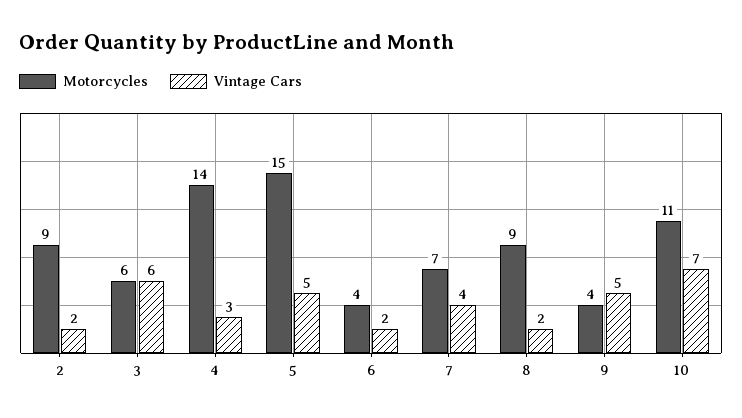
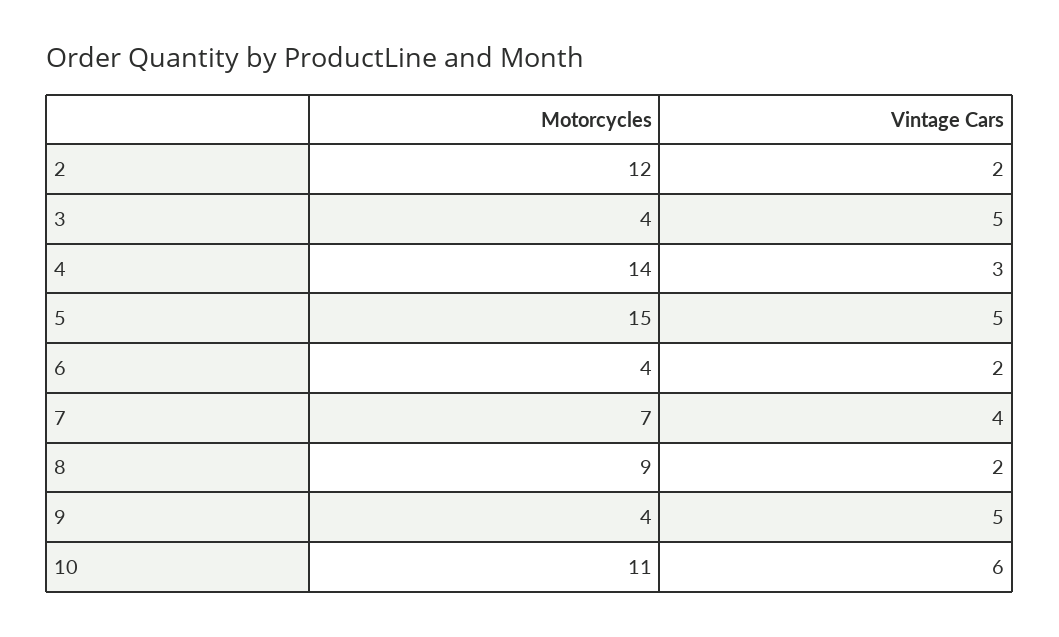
  {
    "Motorcycles": {
-     "2": 9,
+     "2": 12,
-     "3": 6,
+     "3": 4,
      "4": 14,
      "5": 15,
      "6": 4,
      "7": 7,
      "8": 9,
      "9": 4,
      "10": 11
    },
    "Vintage Cars": {
      "2": 2,
-     "3": 6,
+     "3": 5,
      "4": 3,
      "5": 5,
      "6": 2,
      "7": 4,
      "8": 2,
      "9": 5,
-     "10": 7
+     "10": 6
    }
  }

